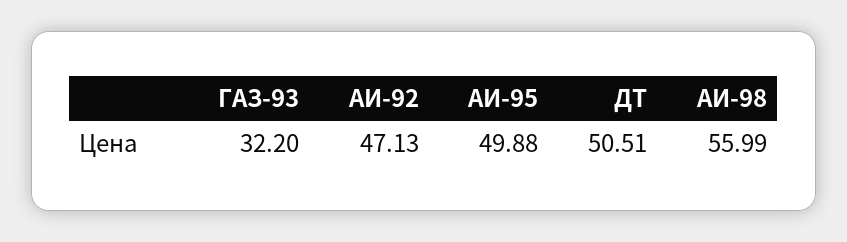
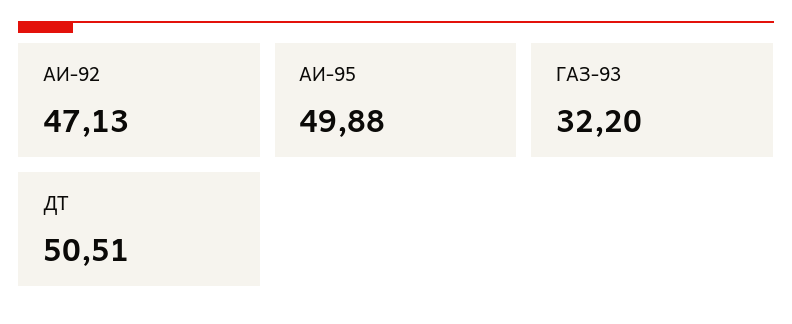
  {
    "ГАЗ-93": 32.2,
    "АИ-92": 47.13,
    "АИ-95": 49.88,
-   "ДТ": 50.51,
+   "ДТ": 50.51
-   "АИ-98": 55.99
  }

